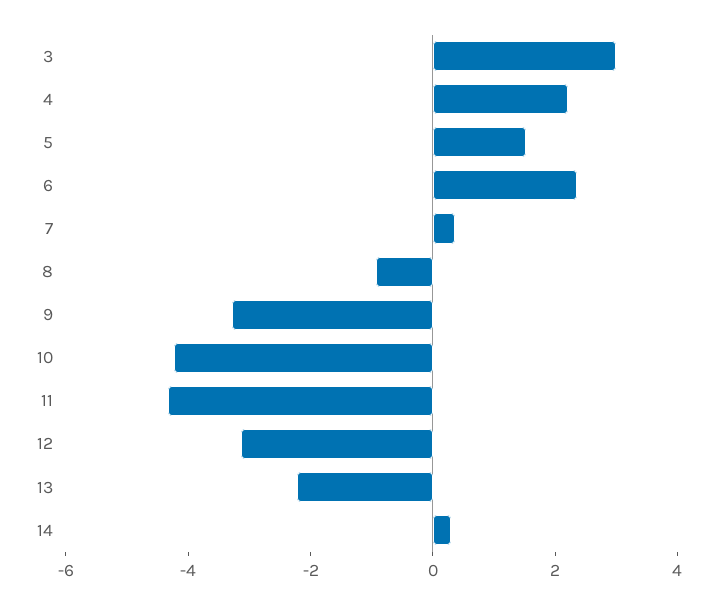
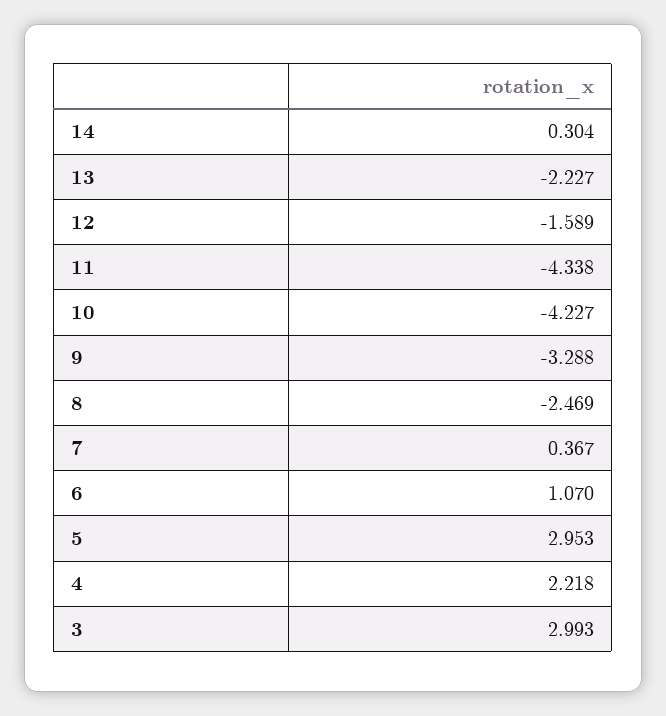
  {
    "3": 2.993,
    "4": 2.218,
-   "5": 1.5,
+   "5": 2.953,
-   "6": 2.5,
+   "6": 1.07,
    "7": 0.367,
-   "8": -1,
+   "8": -2.469,
    "9": -3.288,
    "10": -4.227,
    "11": -4.338,
-   "12": -3,
+   "12": -1.589,
    "13": -2.227,
    "14": 0.304
  }

